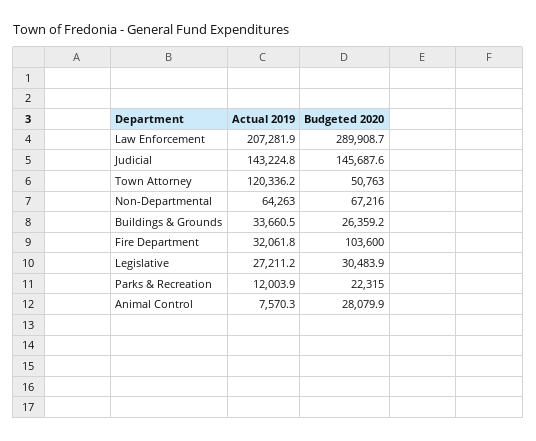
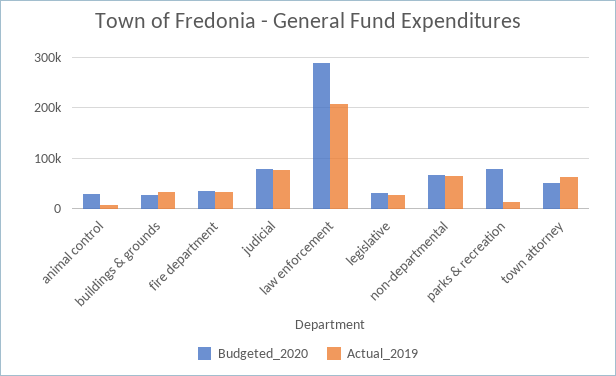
  {
    "Actual 2019": {
      "Law Enforcement": 207281.9,
-     "Judicial": 143224.8,
+     "Judicial": 80000,
-     "Town Attorney": 120336.2,
+     "Town Attorney": 60000,
      "Non-Departmental": 64263,
      "Buildings & Grounds": 33660.5,
      "Fire Department": 32061.8,
      "Legislative": 27211.2,
      "Parks & Recreation": 12003.9,
      "Animal Control": 7570.3
    },
    "Budgeted 2020": {
      "Law Enforcement": 289908.7,
-     "Judicial": 145687.6,
+     "Judicial": 80000,
      "Town Attorney": 50763,
      "Non-Departmental": 67216,
      "Buildings & Grounds": 26359.2,
-     "Fire Department": 103600,
+     "Fire Department": 40000,
      "Legislative": 30483.9,
-     "Parks & Recreation": 22315,
+     "Parks & Recreation": 80000,
      "Animal Control": 28079.9
    }
  }

